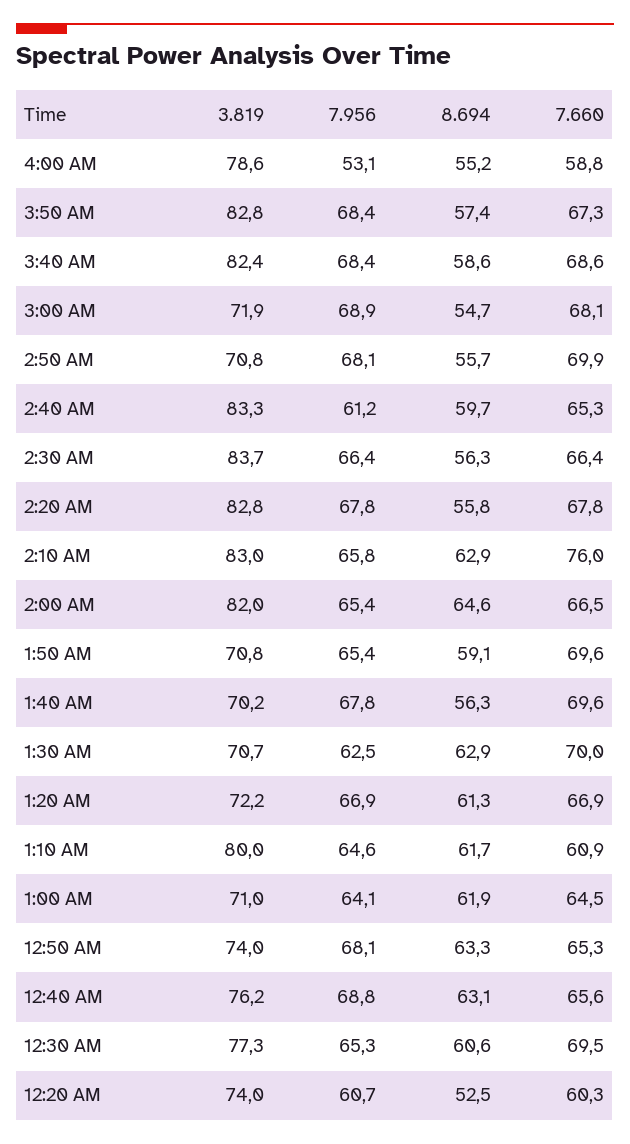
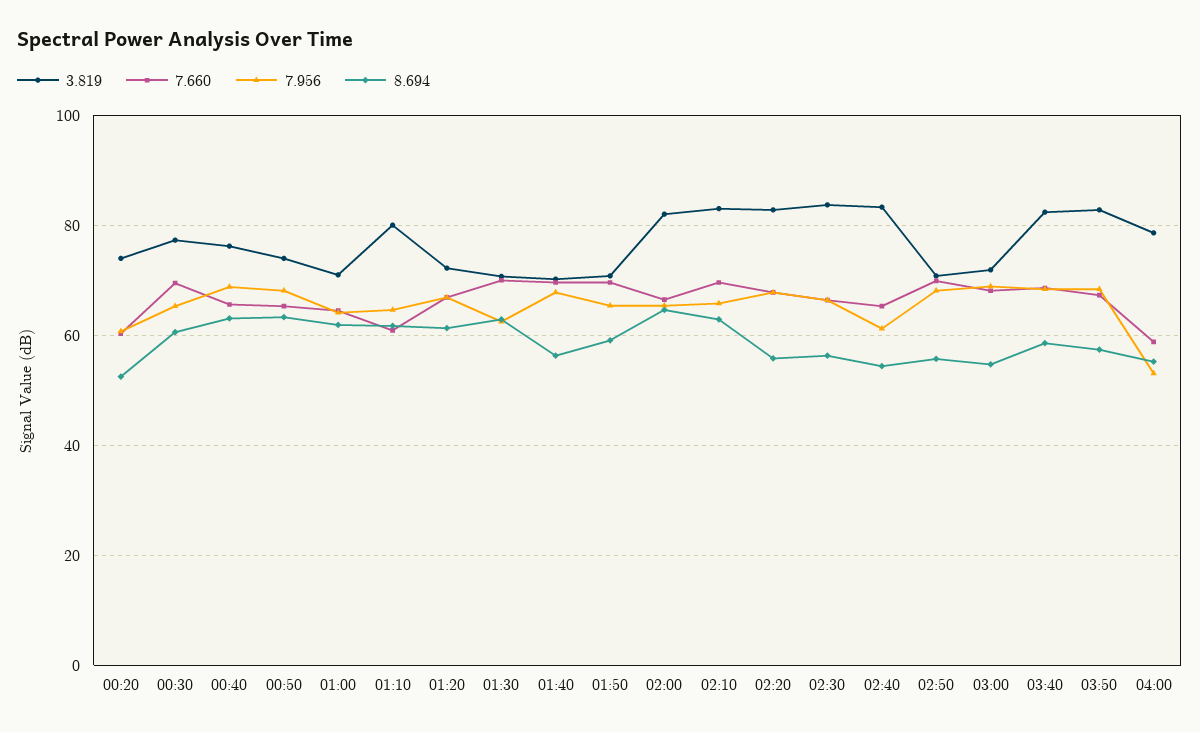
  {
    "3.819": {
      "4:00 AM": 78.6,
      "3:50 AM": 82.8,
      "3:40 AM": 82.4,
      "3:00 AM": 71.9,
      "2:50 AM": 70.8,
      "2:40 AM": 83.3,
      "2:30 AM": 83.7,
      "2:20 AM": 82.8,
      "2:10 AM": 83,
      "2:00 AM": 82,
      "1:50 AM": 70.8,
      "1:40 AM": 70.2,
      "1:30 AM": 70.7,
      "1:20 AM": 72.2,
      "1:10 AM": 80,
      "1:00 AM": 71,
      "12:50 AM": 74,
      "12:40 AM": 76.2,
      "12:30 AM": 77.3,
      "12:20 AM": 74
    },
    "7.956": {
      "4:00 AM": 53.1,
      "3:50 AM": 68.4,
      "3:40 AM": 68.4,
      "3:00 AM": 68.9,
      "2:50 AM": 68.1,
      "2:40 AM": 61.2,
      "2:30 AM": 66.4,
      "2:20 AM": 67.8,
      "2:10 AM": 65.8,
      "2:00 AM": 65.4,
      "1:50 AM": 65.4,
      "1:40 AM": 67.8,
      "1:30 AM": 62.5,
      "1:20 AM": 66.9,
      "1:10 AM": 64.6,
      "1:00 AM": 64.1,
      "12:50 AM": 68.1,
      "12:40 AM": 68.8,
      "12:30 AM": 65.3,
      "12:20 AM": 60.7
    },
    "8.694": {
      "4:00 AM": 55.2,
      "3:50 AM": 57.4,
      "3:40 AM": 58.6,
      "3:00 AM": 54.7,
      "2:50 AM": 55.7,
-     "2:40 AM": 59.7,
+     "2:40 AM": 54,
      "2:30 AM": 56.3,
      "2:20 AM": 55.8,
      "2:10 AM": 62.9,
      "2:00 AM": 64.6,
      "1:50 AM": 59.1,
      "1:40 AM": 56.3,
      "1:30 AM": 62.9,
      "1:20 AM": 61.3,
      "1:10 AM": 61.7,
      "1:00 AM": 61.9,
      "12:50 AM": 63.3,
      "12:40 AM": 63.1,
      "12:30 AM": 60.6,
      "12:20 AM": 52.5
    },
    "7.660": {
      "4:00 AM": 58.8,
      "3:50 AM": 67.3,
      "3:40 AM": 68.6,
      "3:00 AM": 68.1,
      "2:50 AM": 69.9,
      "2:40 AM": 65.3,
      "2:30 AM": 66.4,
      "2:20 AM": 67.8,
-     "2:10 AM": 76,
+     "2:10 AM": 70,
      "2:00 AM": 66.5,
      "1:50 AM": 69.6,
      "1:40 AM": 69.6,
      "1:30 AM": 70,
      "1:20 AM": 66.9,
      "1:10 AM": 60.9,
      "1:00 AM": 64.5,
      "12:50 AM": 65.3,
      "12:40 AM": 65.6,
      "12:30 AM": 69.5,
      "12:20 AM": 60.3
    }
  }

